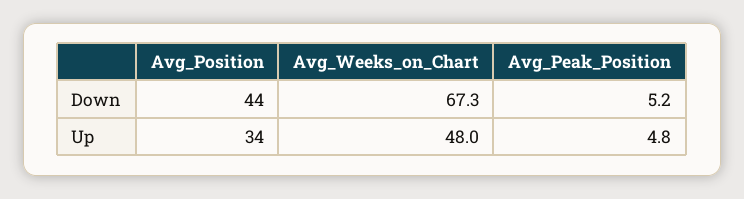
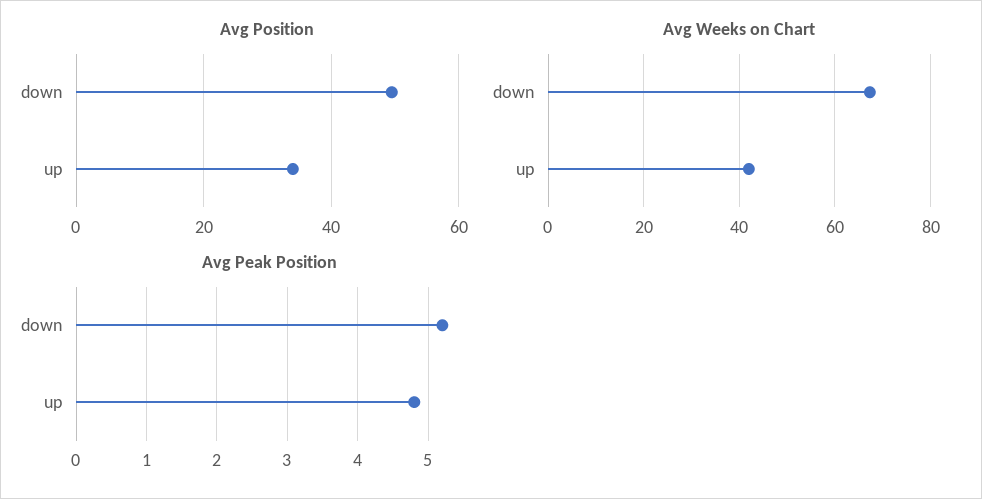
  {
    "Avg_Position": {
-     "Down": 44,
+     "Down": 50,
      "Up": 34
    },
    "Avg_Weeks_on_Chart": {
      "Down": 67.3,
-     "Up": 48
+     "Up": 42
    },
    "Avg_Peak_Position": {
      "Down": 5.2,
      "Up": 4.8
    }
  }

